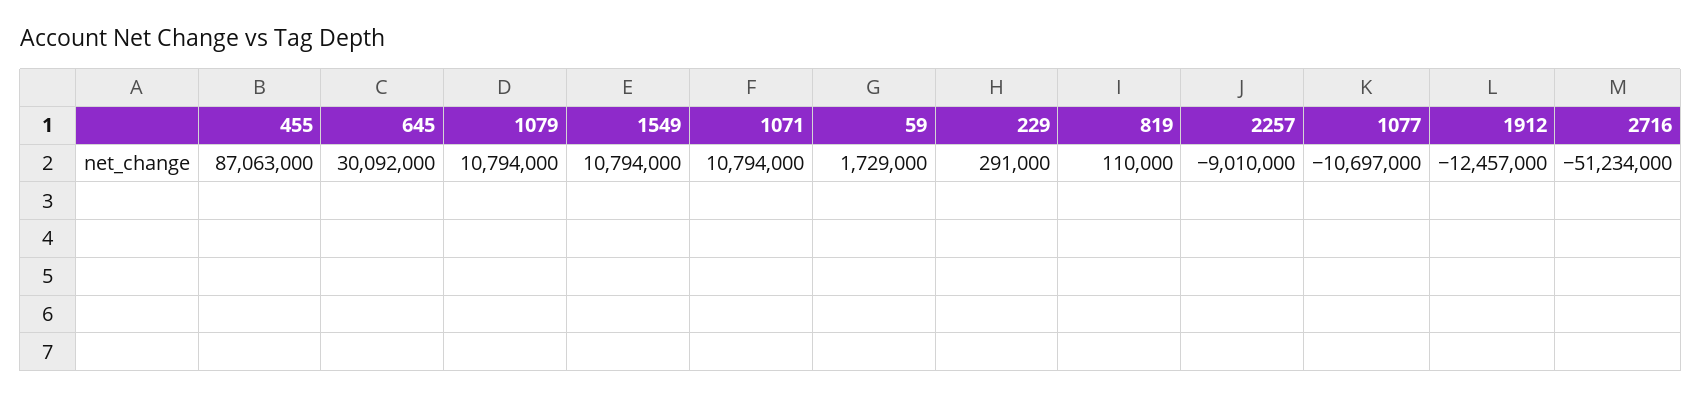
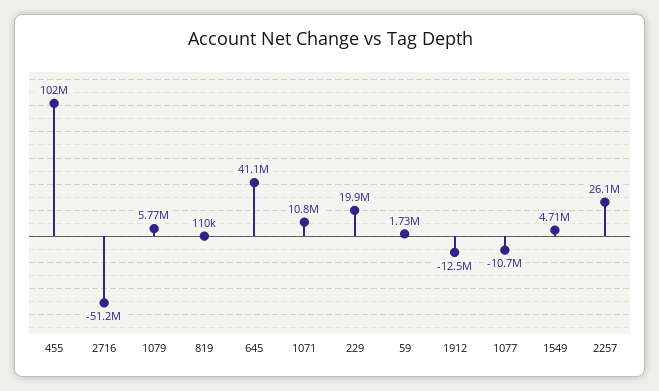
  {
-   "455": 87063000,
+   "455": 102000000,
-   "645": 30092000,
+   "645": 41100000,
-   "1079": 10794000,
+   "1079": 5770000,
-   "1549": 10794000,
+   "1549": 4710000,
    "1071": 10794000,
    "59": 1729000,
-   "229": 291000,
+   "229": 19900000,
    "819": 110000,
-   "2257": -9010000,
+   "2257": 26100000,
    "1077": -10697000,
    "1912": -12457000,
    "2716": -51234000
  }

